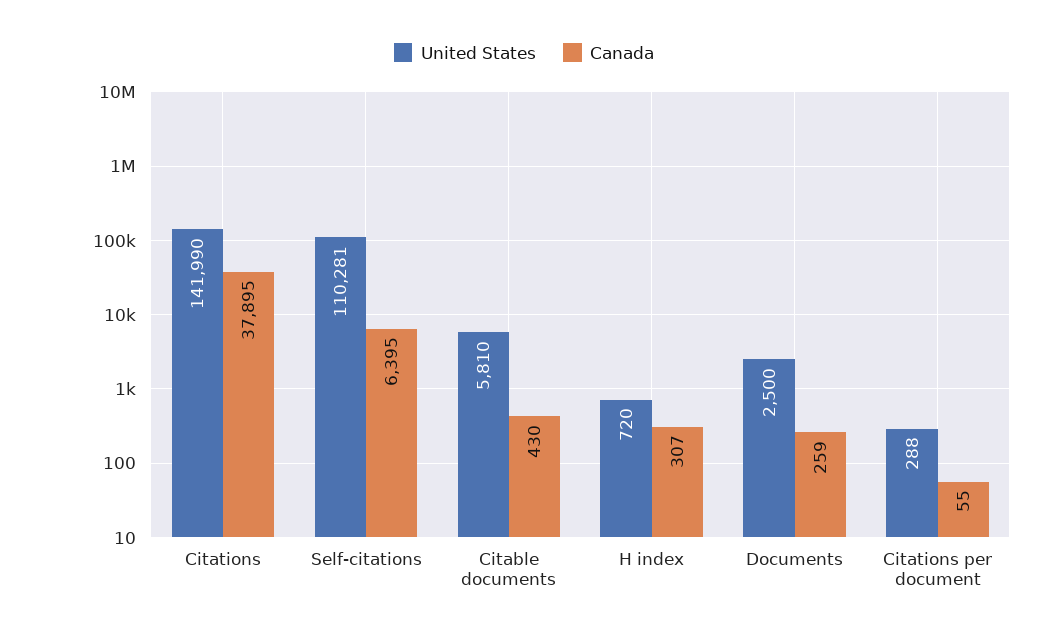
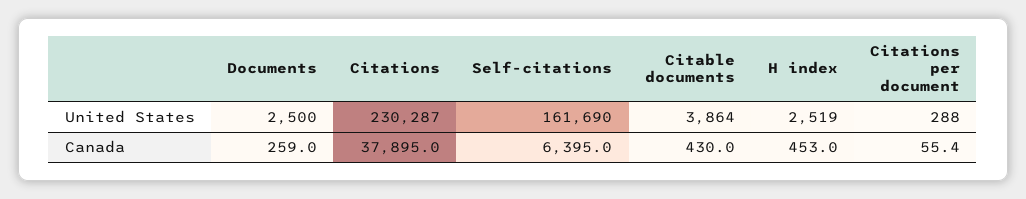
  {
    "United States": {
-     "Citations": 141990,
+     "Citations": 230287,
-     "Self-citations": 110281,
+     "Self-citations": 161690,
-     "Citable documents": 5810,
+     "Citable documents": 3864,
-     "H index": 720,
+     "H index": 2519,
      "Documents": 2500,
      "Citations per document": 288
    },
    "Canada": {
      "Citations": 37895,
      "Self-citations": 6395,
      "Citable documents": 430,
-     "H index": 307,
+     "H index": 453,
      "Documents": 259,
      "Citations per document": 55.4
    }
  }

